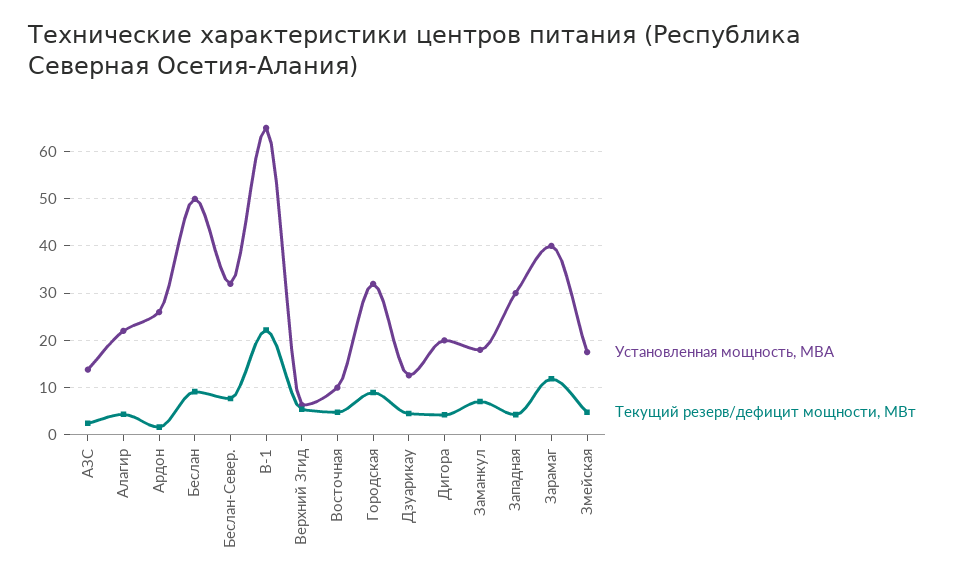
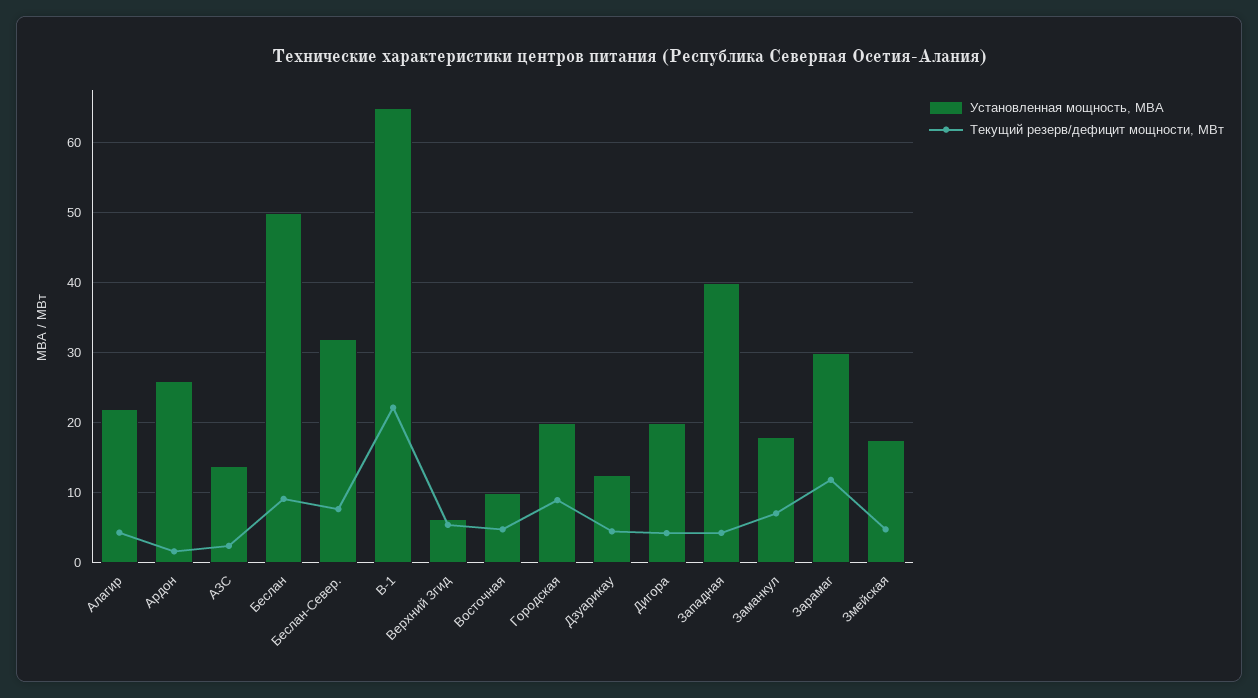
  {
    "Установленная мощность, МВА": {
      "АЗС": 14,
      "Алагир": 22,
      "Ардон": 26,
      "Беслан": 50,
      "Беслан-Север.": 32,
      "В-1": 65,
      "Верхний Згид": 6,
      "Восточная": 10,
-     "Городская": 32,
+     "Городская": 20,
      "Дзуарикау": 13,
      "Дигора": 20,
      "Заманкул": 18,
-     "Западная": 30,
+     "Западная": 40,
-     "Зарамаг": 40,
+     "Зарамаг": 30,
      "Змейская": 18
    },
    "Текущий резерв/дефицит мощности, МВт": {
      "АЗС": 2,
      "Алагир": 4,
      "Ардон": 2,
      "Беслан": 9,
      "Беслан-Север.": 8,
      "В-1": 22,
      "Верхний Згид": 5,
      "Восточная": 5,
      "Городская": 9,
      "Дзуарикау": 5,
      "Дигора": 4,
      "Заманкул": 7,
      "Западная": 4,
      "Зарамаг": 12,
      "Змейская": 5
    }
  }

